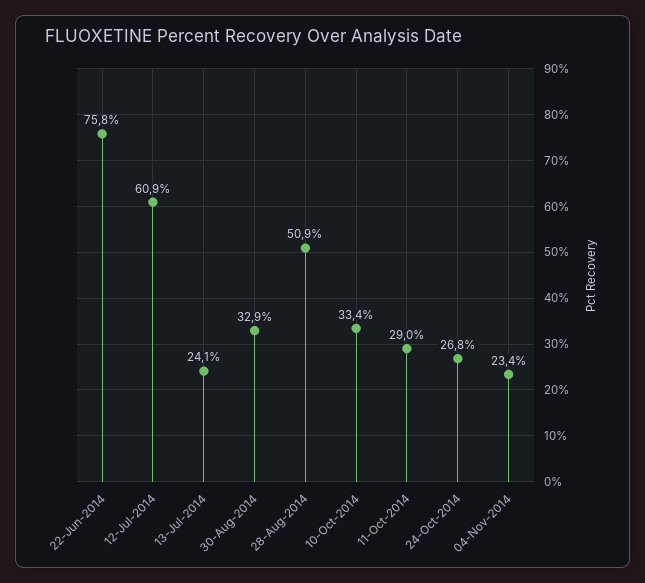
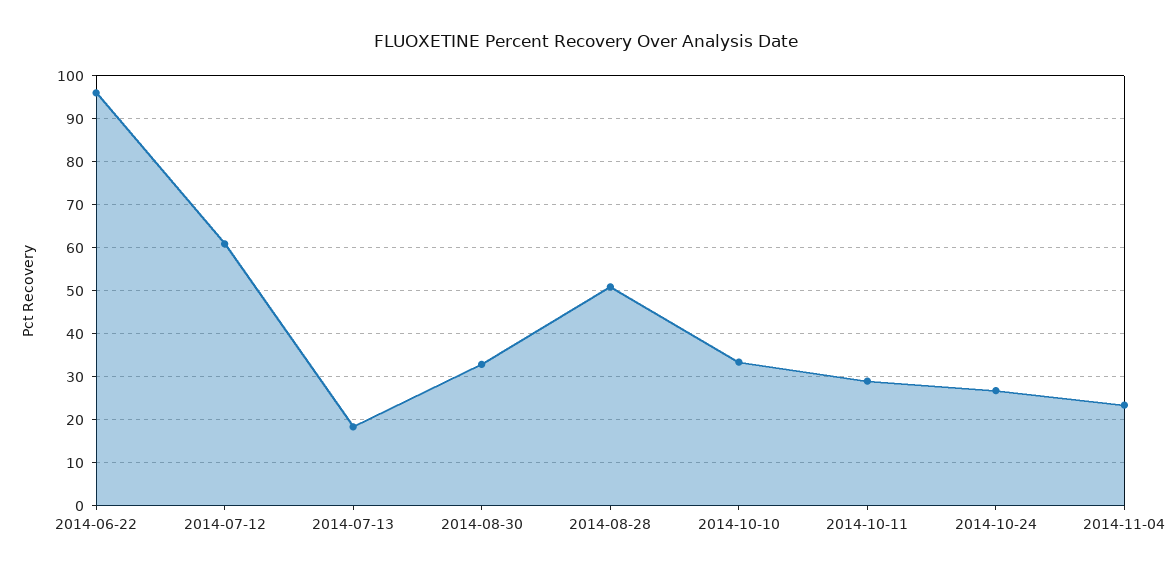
  {
-   "22-Jun-2014": 75.8,
+   "22-Jun-2014": 96,
    "12-Jul-2014": 60.9,
-   "13-Jul-2014": 24.1,
+   "13-Jul-2014": 18,
    "30-Aug-2014": 32.9,
    "28-Aug-2014": 50.9,
    "10-Oct-2014": 33.4,
    "11-Oct-2014": 29,
    "24-Oct-2014": 26.8,
    "04-Nov-2014": 23.4
  }

